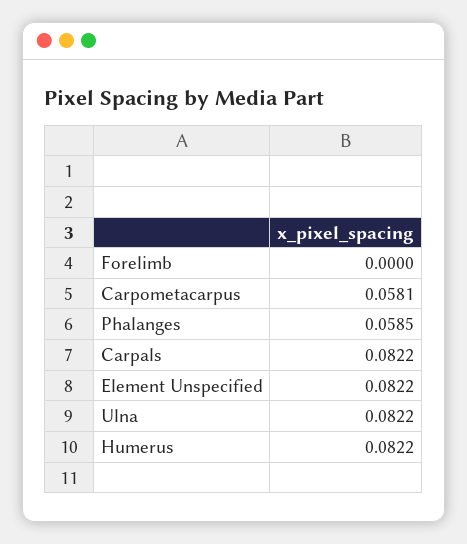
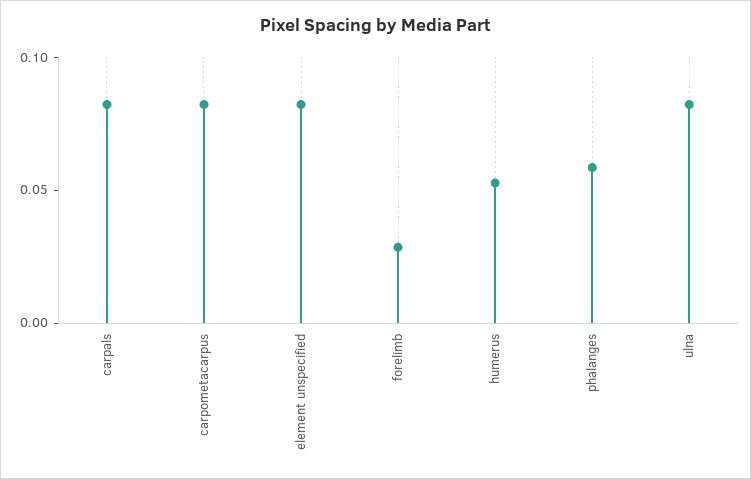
  {
-   "Forelimb": 0,
+   "Forelimb": 0.03,
-   "Carpometacarpus": 0.0581,
+   "Carpometacarpus": 0.08,
    "Phalanges": 0.0585,
    "Carpals": 0.0822,
    "Element Unspecified": 0.0822,
    "Ulna": 0.0822,
-   "Humerus": 0.0822
+   "Humerus": 0.05
  }

